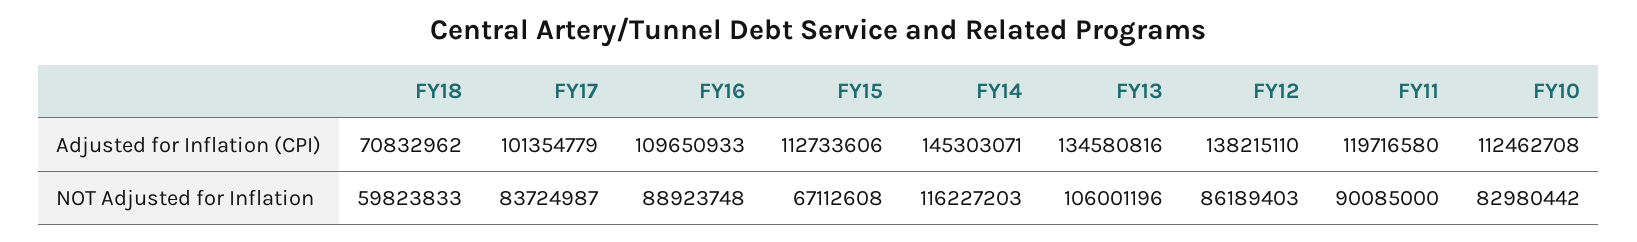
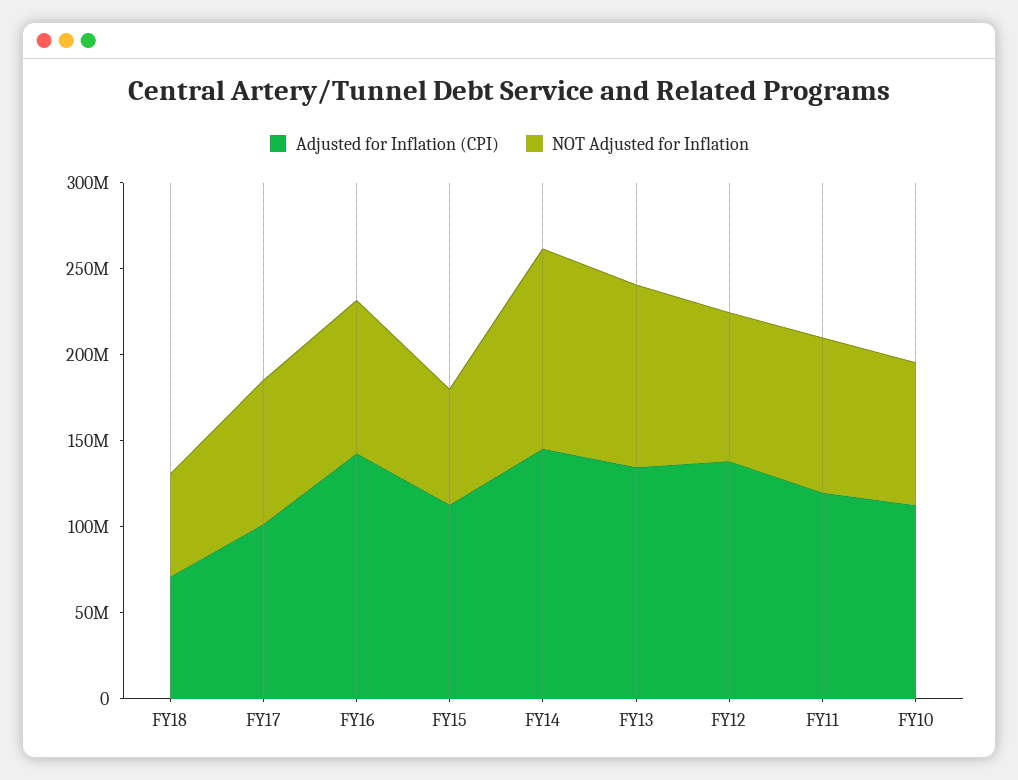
  {
    "Adjusted for Inflation (CPI)": {
      "FY18": 70832962,
      "FY17": 101354779,
-     "FY16": 109650933,
+     "FY16": 140000000,
      "FY15": 112733606,
      "FY14": 145303071,
      "FY13": 134580816,
      "FY12": 138215110,
      "FY11": 119716580,
      "FY10": 112462708
    },
    "NOT Adjusted for Inflation": {
      "FY18": 59823833,
      "FY17": 83724987,
      "FY16": 88923748,
      "FY15": 67112608,
      "FY14": 116227203,
      "FY13": 106001196,
      "FY12": 86189403,
      "FY11": 90085000,
      "FY10": 82980442
    }
  }

